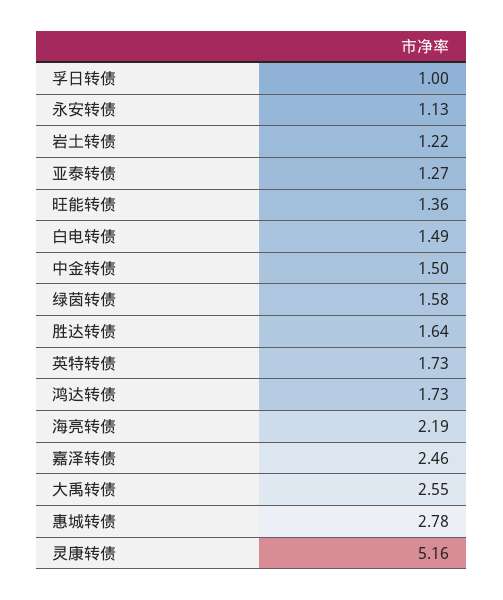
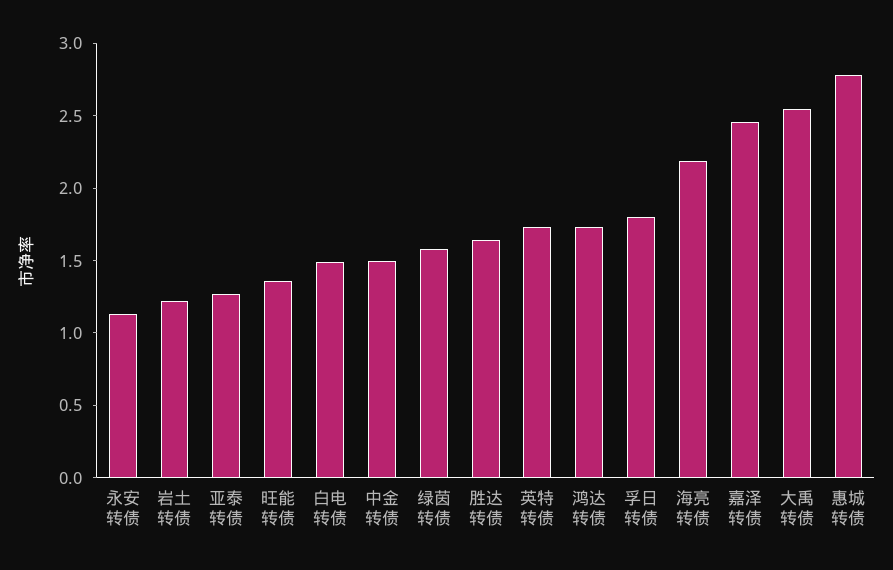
  {
-   "孚日转债": 1,
+   "孚日转债": 1.8,
    "永安转债": 1.13,
    "岩土转债": 1.22,
    "亚泰转债": 1.27,
    "旺能转债": 1.36,
    "白电转债": 1.49,
    "中金转债": 1.5,
    "绿茵转债": 1.58,
    "胜达转债": 1.64,
    "英特转债": 1.73,
    "鸿达转债": 1.73,
    "海亮转债": 2.19,
    "嘉泽转债": 2.46,
    "大禹转债": 2.55,
-   "惠城转债": 2.78,
+   "惠城转债": 2.78
-   "灵康转债": 5.16
  }

